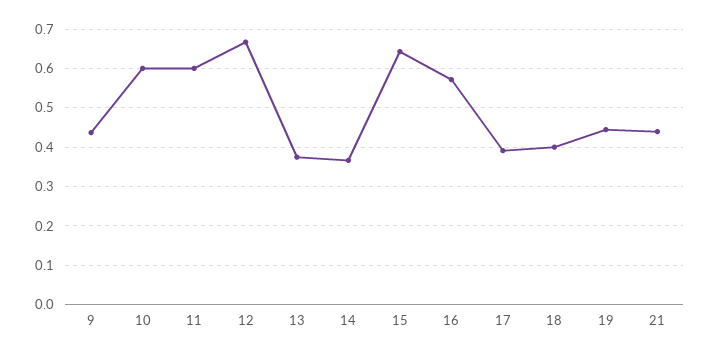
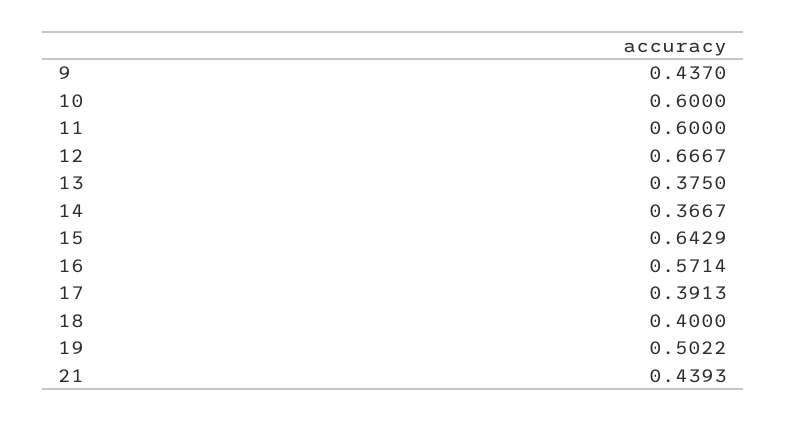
  {
    "9": 0.437,
    "10": 0.6,
    "11": 0.6,
    "12": 0.6667,
    "13": 0.375,
    "14": 0.3667,
    "15": 0.6429,
    "16": 0.5714,
    "17": 0.3913,
    "18": 0.4,
-   "19": 0.44,
+   "19": 0.5022,
    "21": 0.4393
  }

